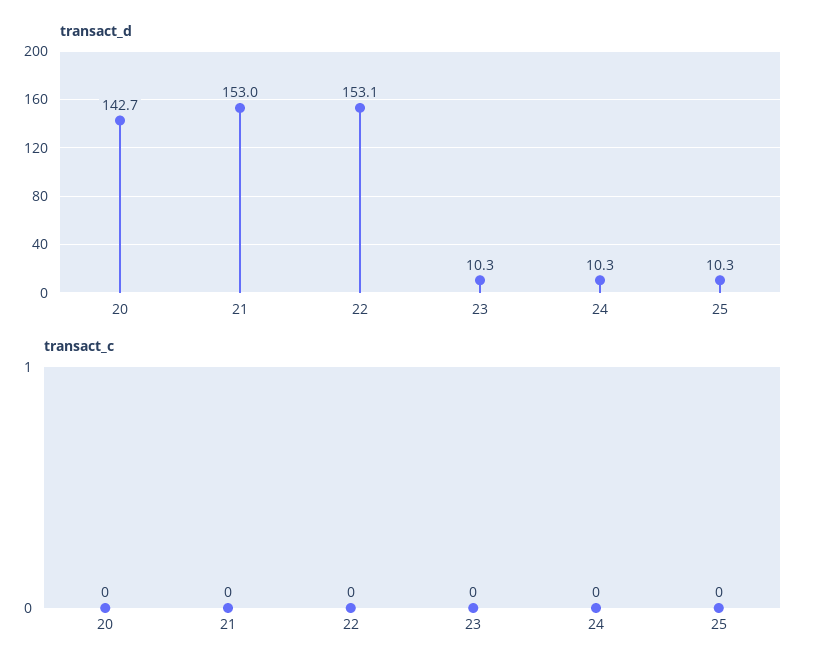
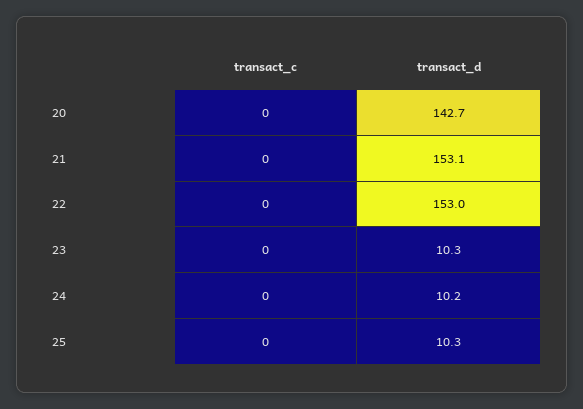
  {
    "transact_d": {
      "20": 142.7,
-     "21": 153,
+     "21": 153.1,
-     "22": 153.1,
+     "22": 153,
      "23": 10.3,
-     "24": 10.3,
+     "24": 10.2,
      "25": 10.3
    },
    "transact_c": {
      "20": 0,
      "21": 0,
      "22": 0,
      "23": 0,
      "24": 0,
      "25": 0
    }
  }

